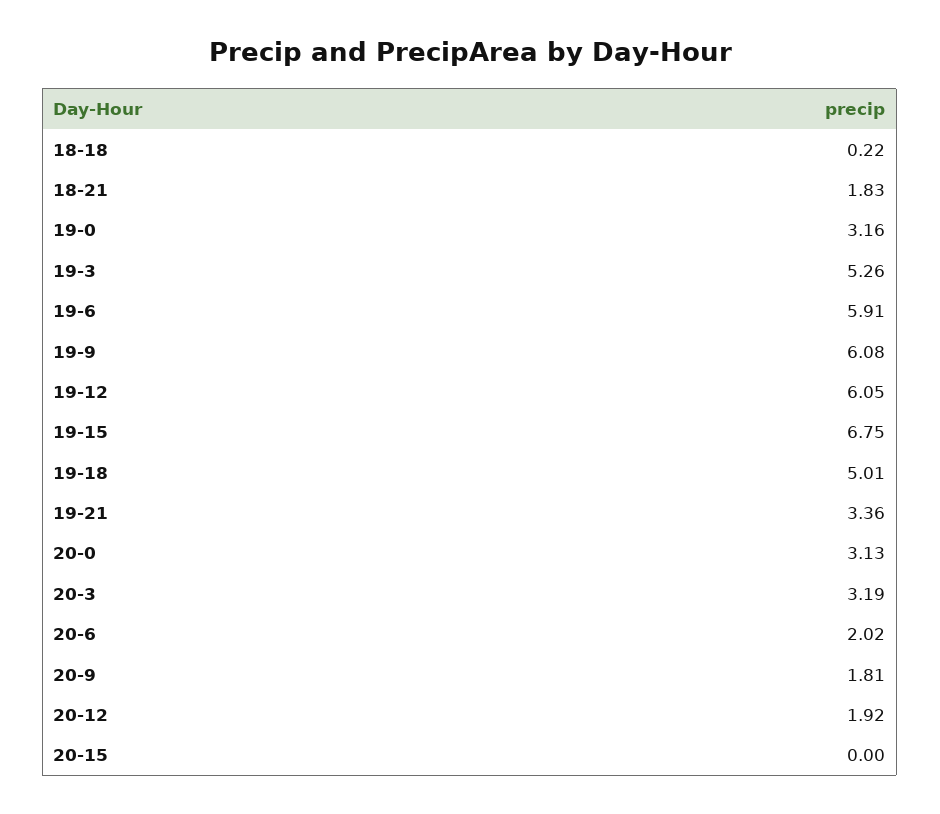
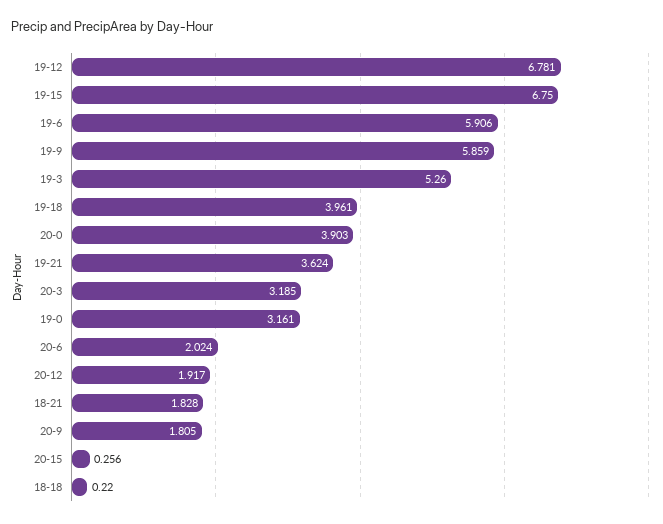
  {
    "18-18": 0.22,
    "18-21": 1.828,
    "19-0": 3.161,
    "19-3": 5.26,
    "19-6": 5.906,
-   "19-9": 6.08,
+   "19-9": 5.859,
-   "19-12": 6.05,
+   "19-12": 6.781,
    "19-15": 6.75,
-   "19-18": 5.01,
+   "19-18": 3.961,
-   "19-21": 3.36,
+   "19-21": 3.624,
-   "20-0": 3.13,
+   "20-0": 3.903,
    "20-3": 3.185,
    "20-6": 2.024,
    "20-9": 1.805,
    "20-12": 1.917,
-   "20-15": 0
+   "20-15": 0.256
  }

